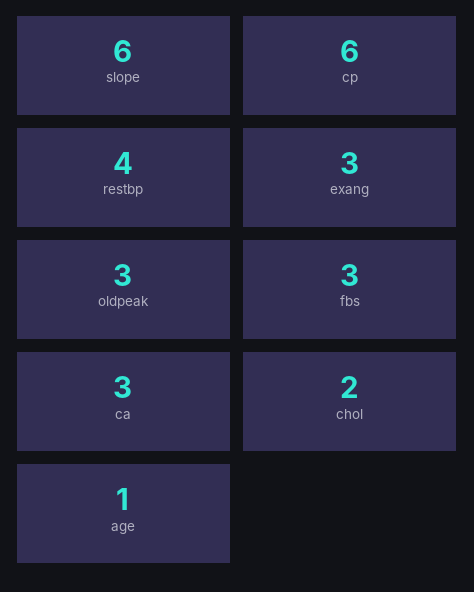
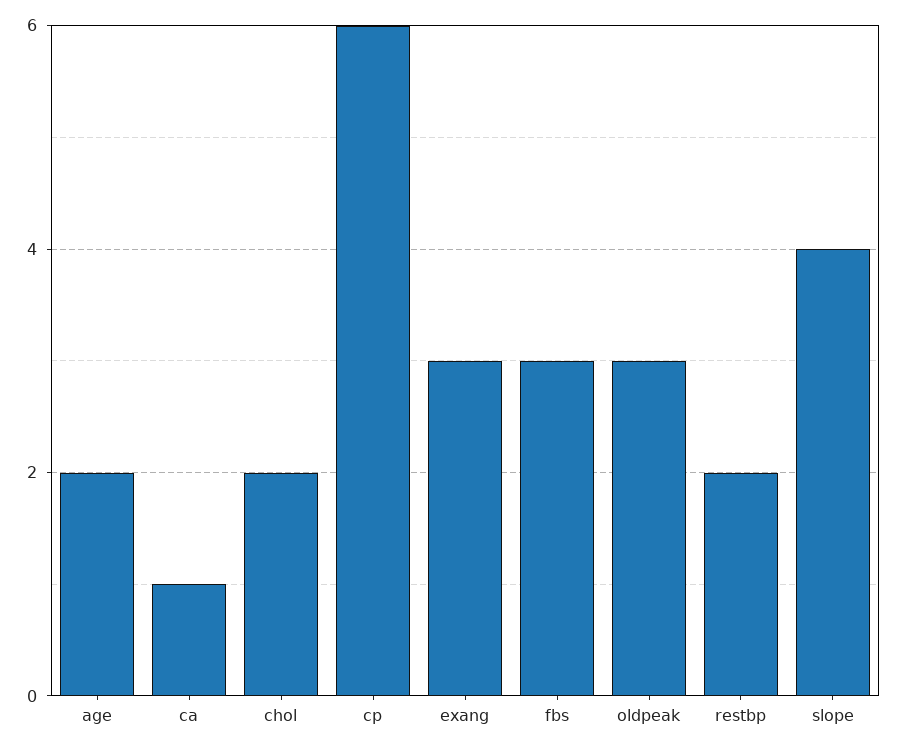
  {
-   "slope": 6,
+   "slope": 4,
    "cp": 6,
-   "restbp": 4,
+   "restbp": 2,
    "exang": 3,
    "oldpeak": 3,
    "fbs": 3,
-   "ca": 3,
+   "ca": 1,
    "chol": 2,
-   "age": 1
+   "age": 2
  }

